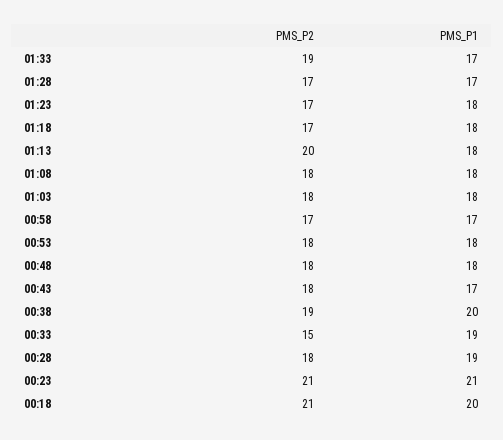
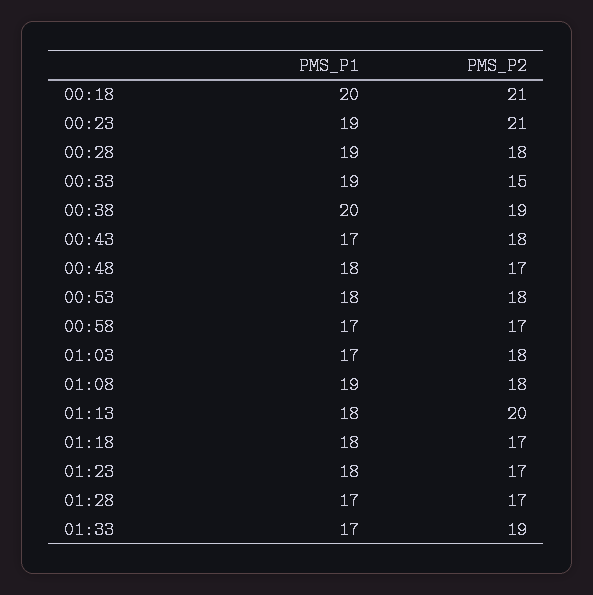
  {
    "PMS_P2": {
      "01:33": 19,
      "01:28": 17,
      "01:23": 17,
      "01:18": 17,
      "01:13": 20,
      "01:08": 18,
      "01:03": 18,
      "00:58": 17,
      "00:53": 18,
-     "00:48": 18,
+     "00:48": 17,
      "00:43": 18,
      "00:38": 19,
      "00:33": 15,
      "00:28": 18,
      "00:23": 21,
      "00:18": 21
    },
    "PMS_P1": {
      "01:33": 17,
      "01:28": 17,
      "01:23": 18,
      "01:18": 18,
      "01:13": 18,
-     "01:08": 18,
+     "01:08": 19,
-     "01:03": 18,
+     "01:03": 17,
      "00:58": 17,
      "00:53": 18,
      "00:48": 18,
      "00:43": 17,
      "00:38": 20,
      "00:33": 19,
      "00:28": 19,
-     "00:23": 21,
+     "00:23": 19,
      "00:18": 20
    }
  }

